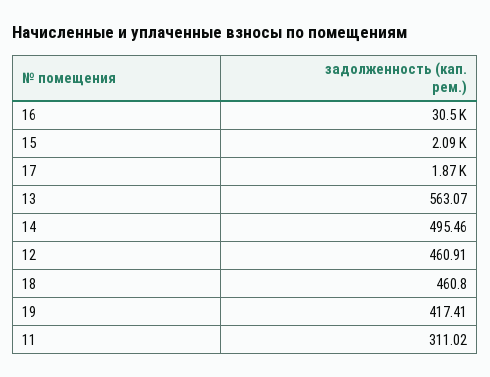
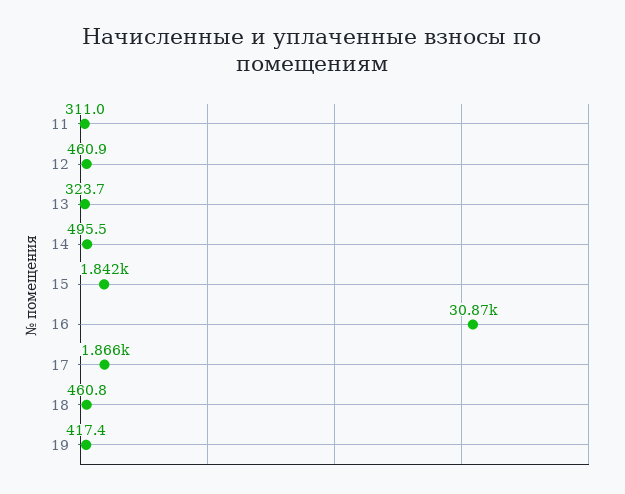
  {
-   "16": 30500,
+   "16": 30870,
-   "15": 2090,
+   "15": 1842,
    "17": 1866,
-   "13": 563.07,
+   "13": 323.7,
    "14": 495.46,
    "12": 460.91,
    "18": 460.8,
    "19": 417.41,
    "11": 311.02
  }

